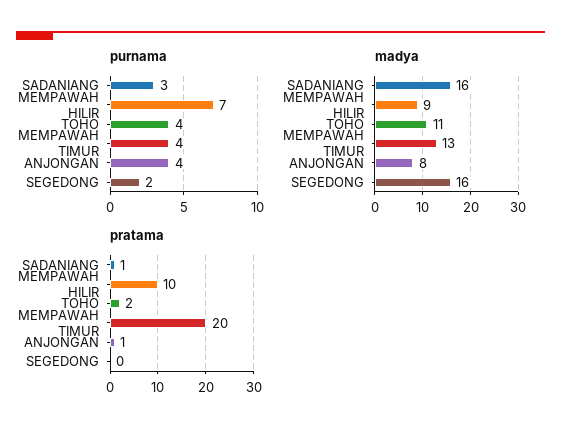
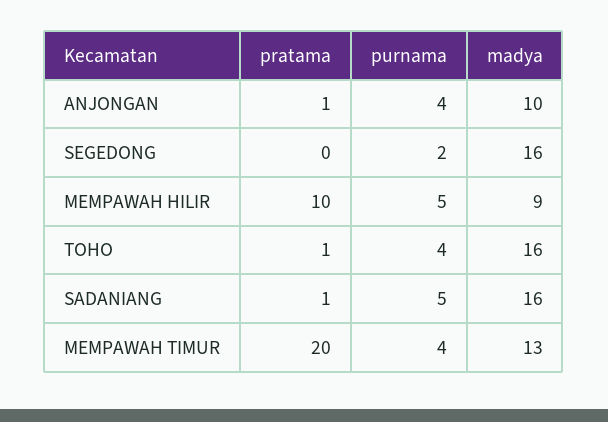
  {
    "purnama": {
-     "SADANIANG": 3,
+     "SADANIANG": 5,
-     "MEMPAWAH HILIR": 7,
+     "MEMPAWAH HILIR": 5,
      "TOHO": 4,
      "MEMPAWAH TIMUR": 4,
      "ANJONGAN": 4,
      "SEGEDONG": 2
    },
    "madya": {
      "SADANIANG": 16,
      "MEMPAWAH HILIR": 9,
-     "TOHO": 11,
+     "TOHO": 16,
      "MEMPAWAH TIMUR": 13,
-     "ANJONGAN": 8,
+     "ANJONGAN": 10,
      "SEGEDONG": 16
    },
    "pratama": {
      "SADANIANG": 1,
      "MEMPAWAH HILIR": 10,
-     "TOHO": 2,
+     "TOHO": 1,
      "MEMPAWAH TIMUR": 20,
      "ANJONGAN": 1,
      "SEGEDONG": 0
    }
  }

